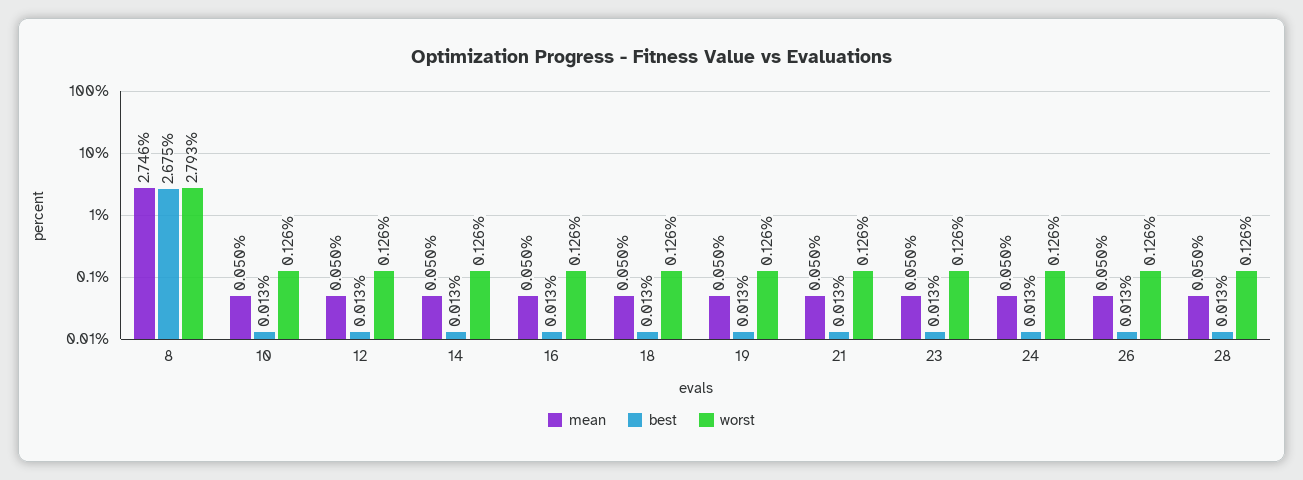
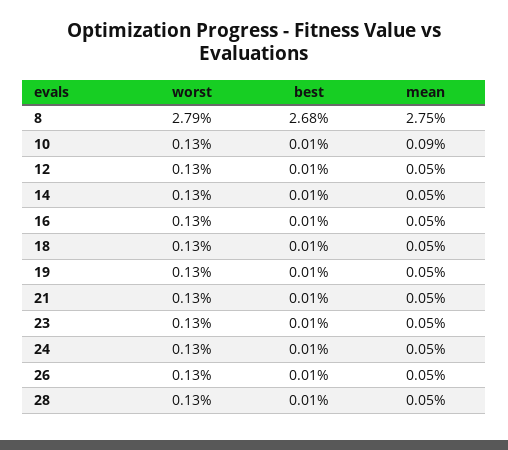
  {
    "mean": {
      "8": 2.746,
-     "10": 0.05,
+     "10": 0.09,
      "12": 0.05,
      "14": 0.05,
      "16": 0.05,
      "18": 0.05,
      "19": 0.05,
      "21": 0.05,
      "23": 0.05,
      "24": 0.05,
      "26": 0.05,
      "28": 0.05
    },
    "best": {
      "8": 2.675,
      "10": 0.013,
      "12": 0.013,
      "14": 0.013,
      "16": 0.013,
      "18": 0.013,
      "19": 0.013,
      "21": 0.013,
      "23": 0.013,
      "24": 0.013,
      "26": 0.013,
      "28": 0.013
    },
    "worst": {
      "8": 2.793,
      "10": 0.126,
      "12": 0.126,
      "14": 0.126,
      "16": 0.126,
      "18": 0.126,
      "19": 0.126,
      "21": 0.126,
      "23": 0.126,
      "24": 0.126,
      "26": 0.126,
      "28": 0.126
    }
  }

